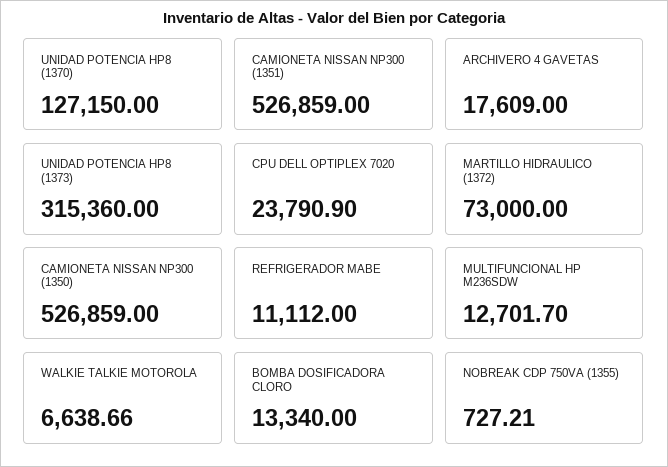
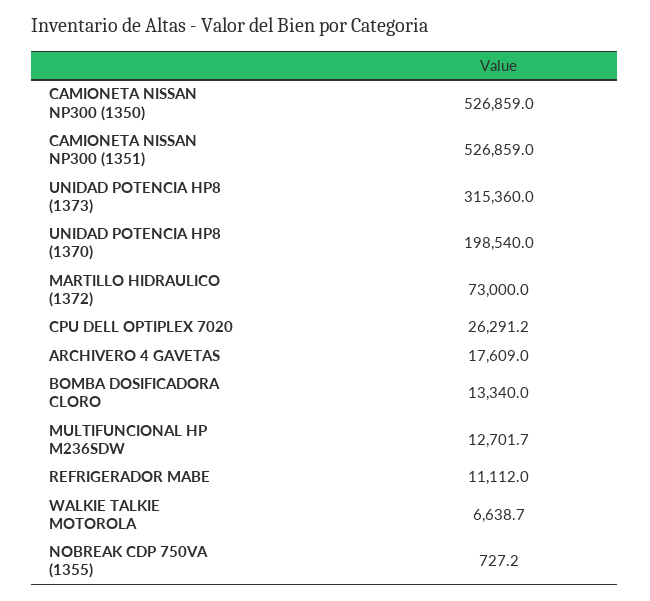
  {
-   "UNIDAD POTENCIA HP8 (1370)": 127150,
+   "UNIDAD POTENCIA HP8 (1370)": 198540,
    "CAMIONETA NISSAN NP300 (1351)": 526859,
    "ARCHIVERO 4 GAVETAS": 17609,
    "UNIDAD POTENCIA HP8 (1373)": 315360,
-   "CPU DELL OPTIPLEX 7020": 23790.9,
+   "CPU DELL OPTIPLEX 7020": 26291.2,
    "MARTILLO HIDRAULICO (1372)": 73000,
    "CAMIONETA NISSAN NP300 (1350)": 526859,
    "REFRIGERADOR MABE": 11112,
    "MULTIFUNCIONAL HP M236SDW": 12701.7,
    "WALKIE TALKIE MOTOROLA": 6638.66,
    "BOMBA DOSIFICADORA CLORO": 13340,
    "NOBREAK CDP 750VA (1355)": 727.21
  }

